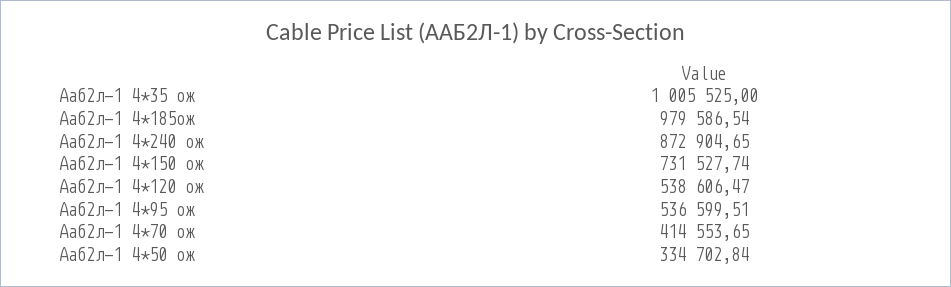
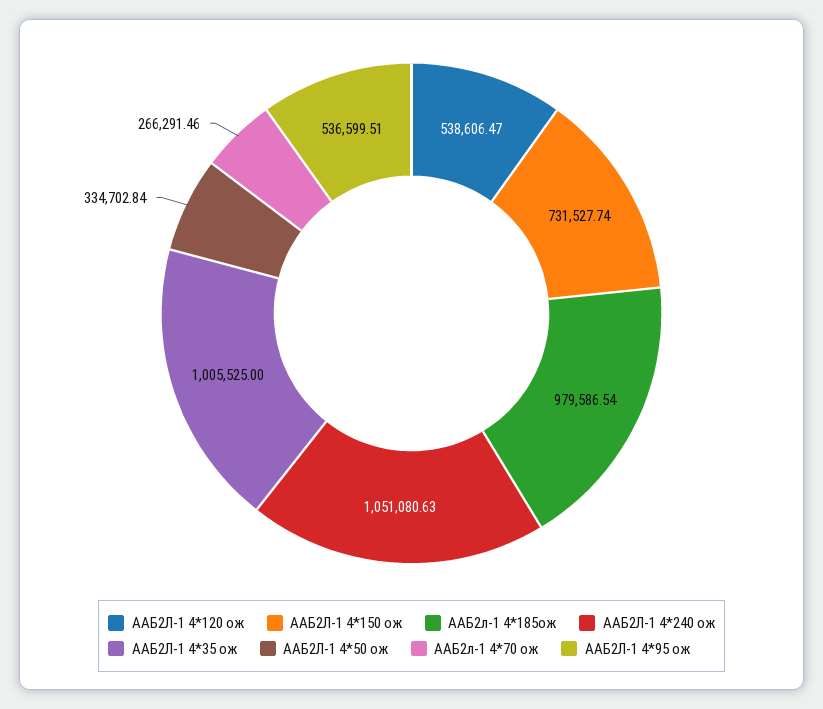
  {
    "Ааб2л-1 4*35 ож": 1005525,
    "Ааб2л-1 4*185ож": 979586.54,
-   "Ааб2л-1 4*240 ож": 872904.65,
+   "Ааб2л-1 4*240 ож": 1051080.63,
    "Ааб2л-1 4*150 ож": 731527.74,
    "Ааб2л-1 4*120 ож": 538606.47,
    "Ааб2л-1 4*95 ож": 536599.51,
-   "Ааб2л-1 4*70 ож": 414553.65,
+   "Ааб2л-1 4*70 ож": 266291.46,
    "Ааб2л-1 4*50 ож": 334702.84
  }

